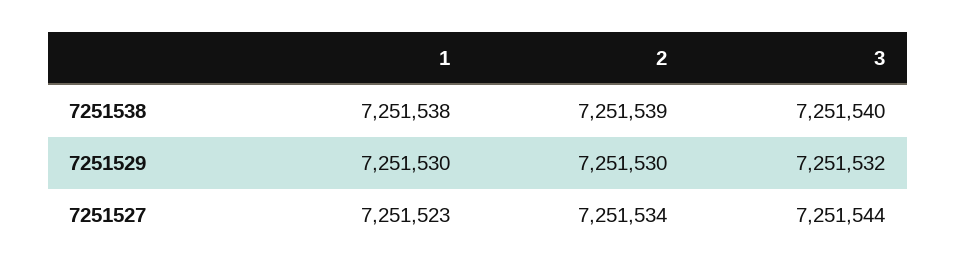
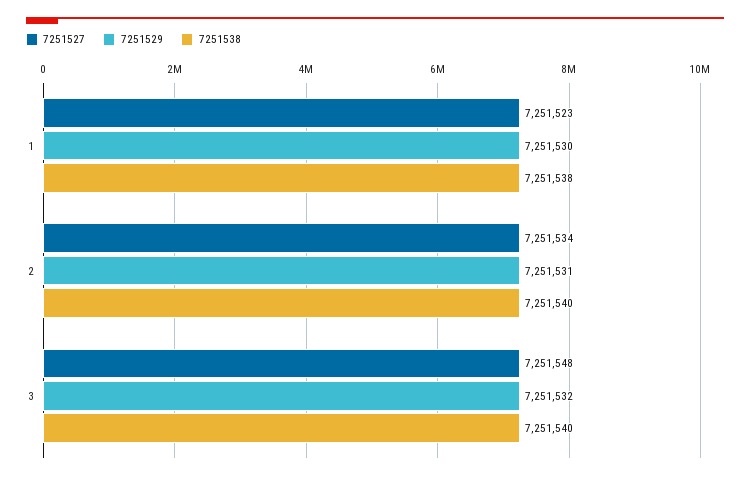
  {
    "7251538": {
      "1": 7251538,
-     "2": 7251539,
+     "2": 7251540,
      "3": 7251540
    },
    "7251529": {
      "1": 7251530,
-     "2": 7251530,
+     "2": 7251531,
      "3": 7251532
    },
    "7251527": {
      "1": 7251523,
      "2": 7251534,
-     "3": 7251544
+     "3": 7251548
    }
  }

